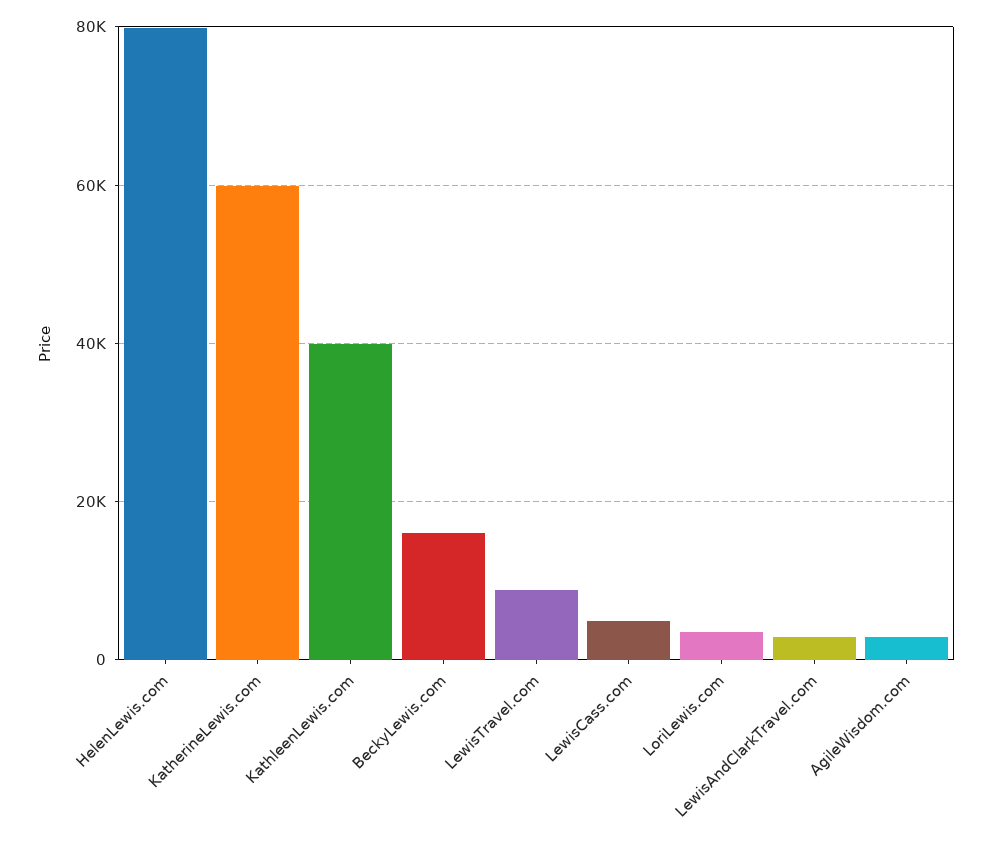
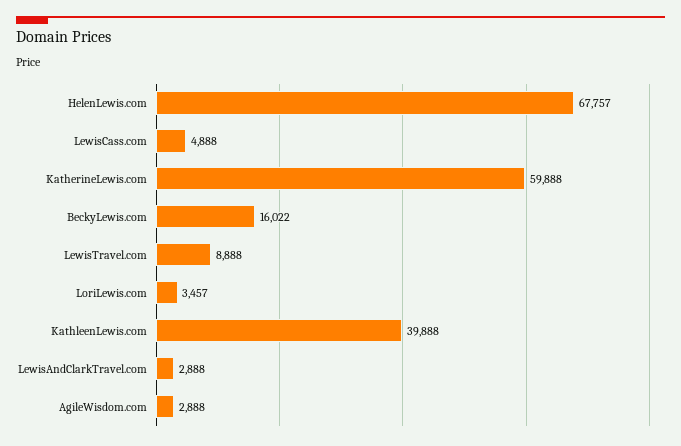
  {
-   "HelenLewis.com": 80000,
+   "HelenLewis.com": 67757,
    "KatherineLewis.com": 59888,
    "KathleenLewis.com": 39888,
    "BeckyLewis.com": 16022,
    "LewisTravel.com": 8888,
    "LewisCass.com": 4888,
    "LoriLewis.com": 3457,
    "LewisAndClarkTravel.com": 2888,
    "AgileWisdom.com": 2888
  }

